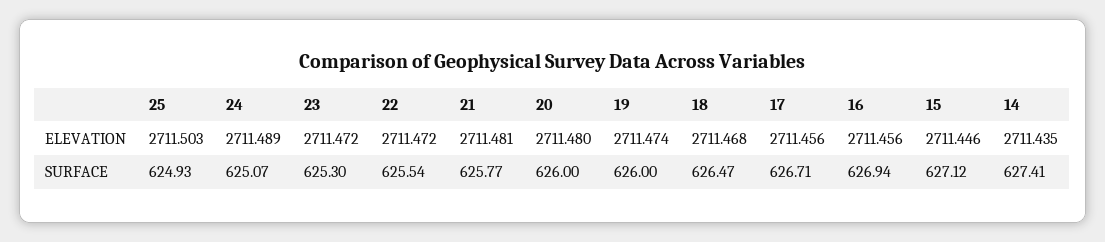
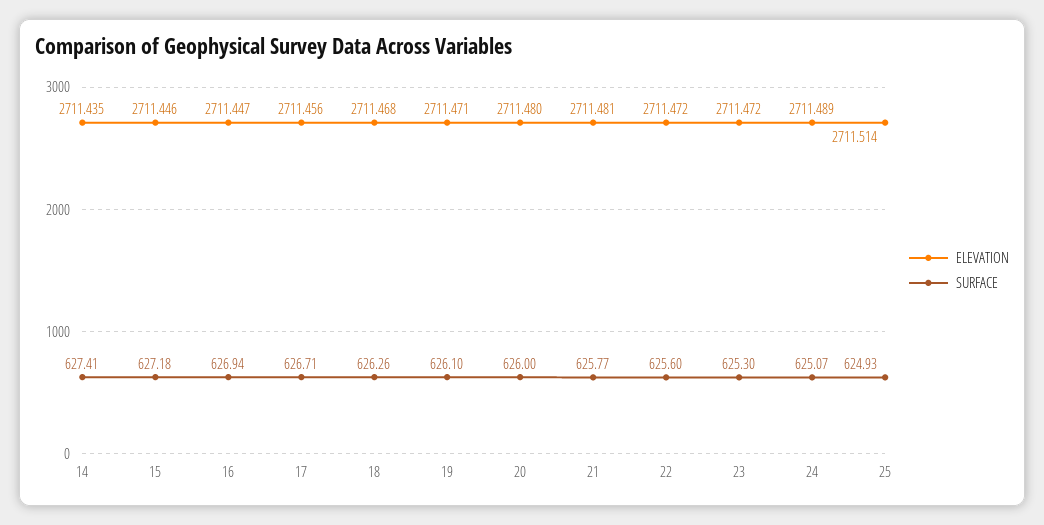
  {
    "ELEVATION": {
-     "25": 2711.503,
+     "25": 2711.514,
      "24": 2711.489,
      "23": 2711.472,
      "22": 2711.472,
      "21": 2711.481,
      "20": 2711.48,
-     "19": 2711.474,
+     "19": 2711.471,
      "18": 2711.468,
      "17": 2711.456,
-     "16": 2711.456,
+     "16": 2711.447,
      "15": 2711.446,
      "14": 2711.435
    },
    "SURFACE": {
      "25": 624.93,
      "24": 625.07,
      "23": 625.3,
-     "22": 625.54,
+     "22": 625.6,
      "21": 625.77,
      "20": 626,
-     "19": 626,
+     "19": 626.1,
-     "18": 626.47,
+     "18": 626.26,
      "17": 626.71,
      "16": 626.94,
-     "15": 627.12,
+     "15": 627.18,
      "14": 627.41
    }
  }

